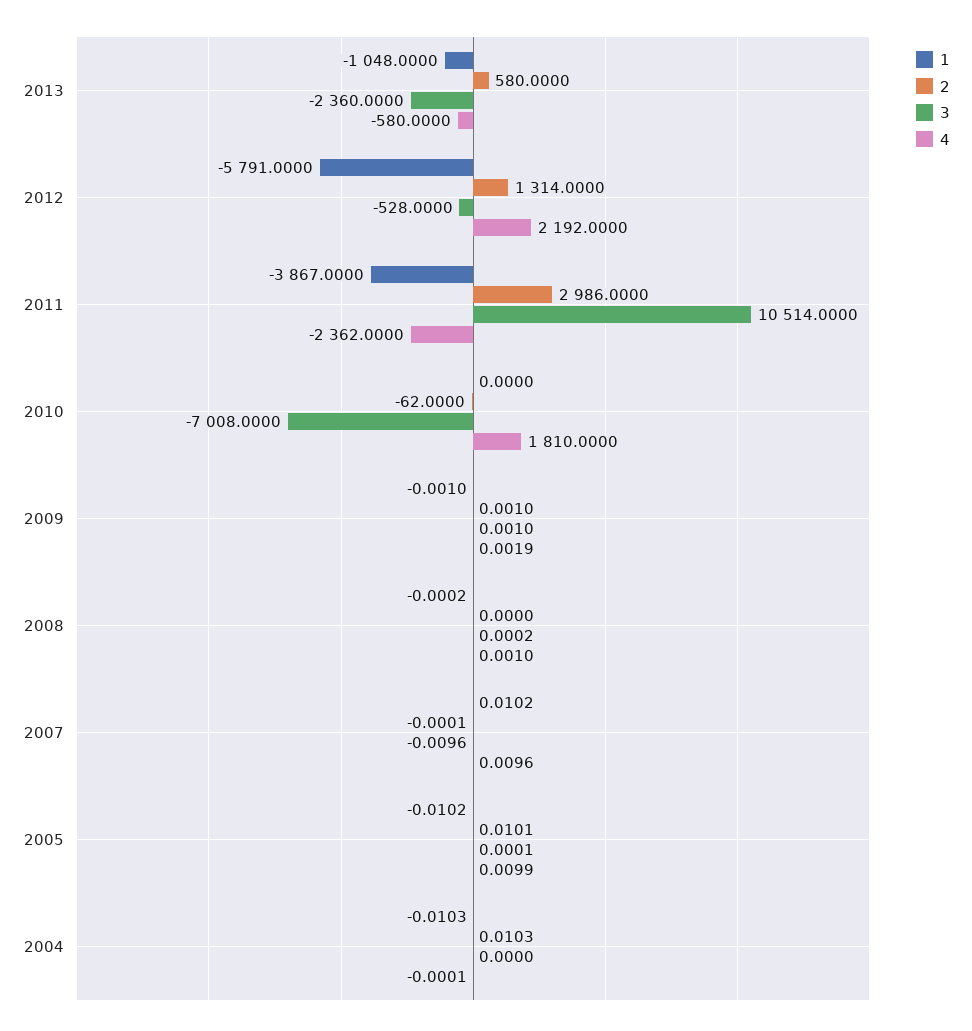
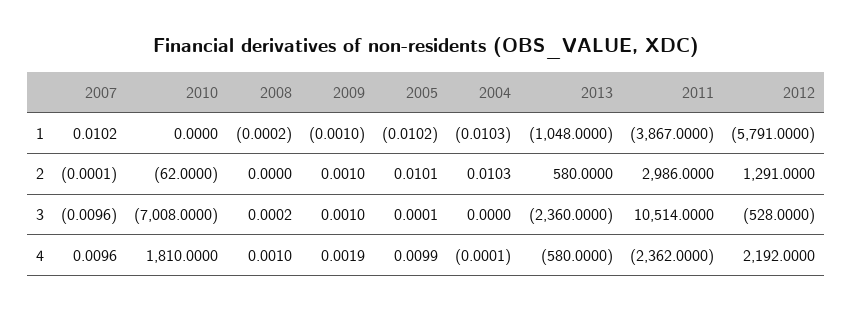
  {
    "1": {
      "2013": -1048,
      "2012": -5791,
      "2011": -3867,
      "2010": 0,
      "2009": -0.001,
      "2008": -0.0002,
      "2007": 0.0102,
      "2005": -0.0102,
      "2004": -0.0103
    },
    "2": {
      "2013": 580,
-     "2012": 1314,
+     "2012": 1291,
      "2011": 2986,
      "2010": -62,
      "2009": 0.001,
      "2008": 0,
      "2007": -0.0001,
      "2005": 0.0101,
      "2004": 0.0103
    },
    "3": {
      "2013": -2360,
      "2012": -528,
      "2011": 10514,
      "2010": -7008,
      "2009": 0.001,
      "2008": 0.0002,
      "2007": -0.0096,
      "2005": 0.0001,
      "2004": 0
    },
    "4": {
      "2013": -580,
      "2012": 2192,
      "2011": -2362,
      "2010": 1810,
      "2009": 0.0019,
      "2008": 0.001,
      "2007": 0.0096,
      "2005": 0.0099,
      "2004": -0.0001
    }
  }

